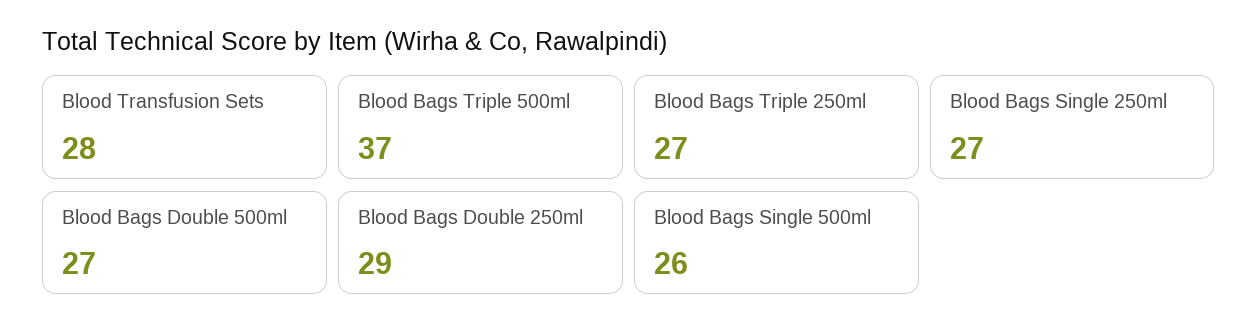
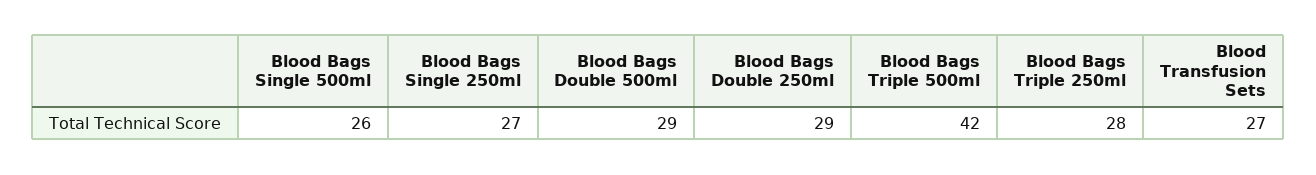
  {
-   "Blood Transfusion Sets": 28,
+   "Blood Transfusion Sets": 27,
-   "Blood Bags Triple 500ml": 37,
+   "Blood Bags Triple 500ml": 42,
-   "Blood Bags Triple 250ml": 27,
+   "Blood Bags Triple 250ml": 28,
    "Blood Bags Single 250ml": 27,
-   "Blood Bags Double 500ml": 27,
+   "Blood Bags Double 500ml": 29,
    "Blood Bags Double 250ml": 29,
    "Blood Bags Single 500ml": 26
  }

